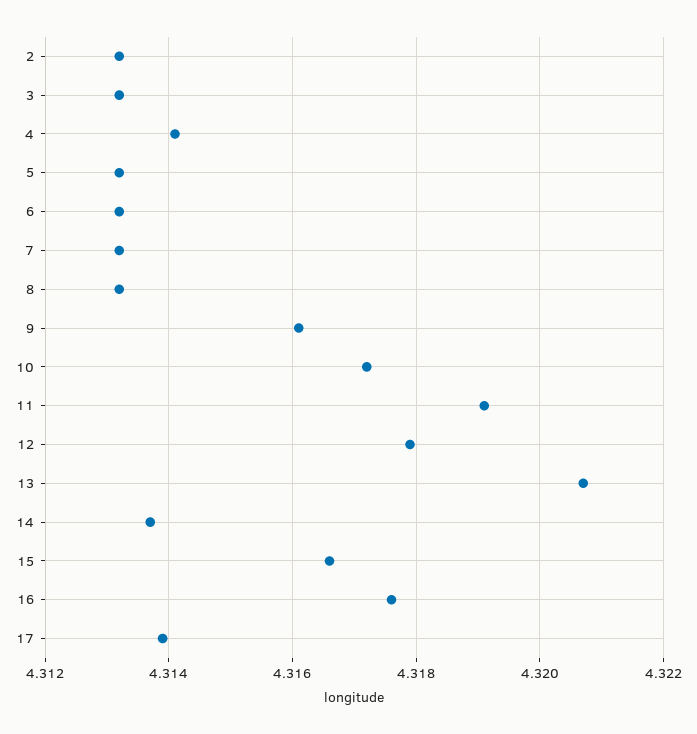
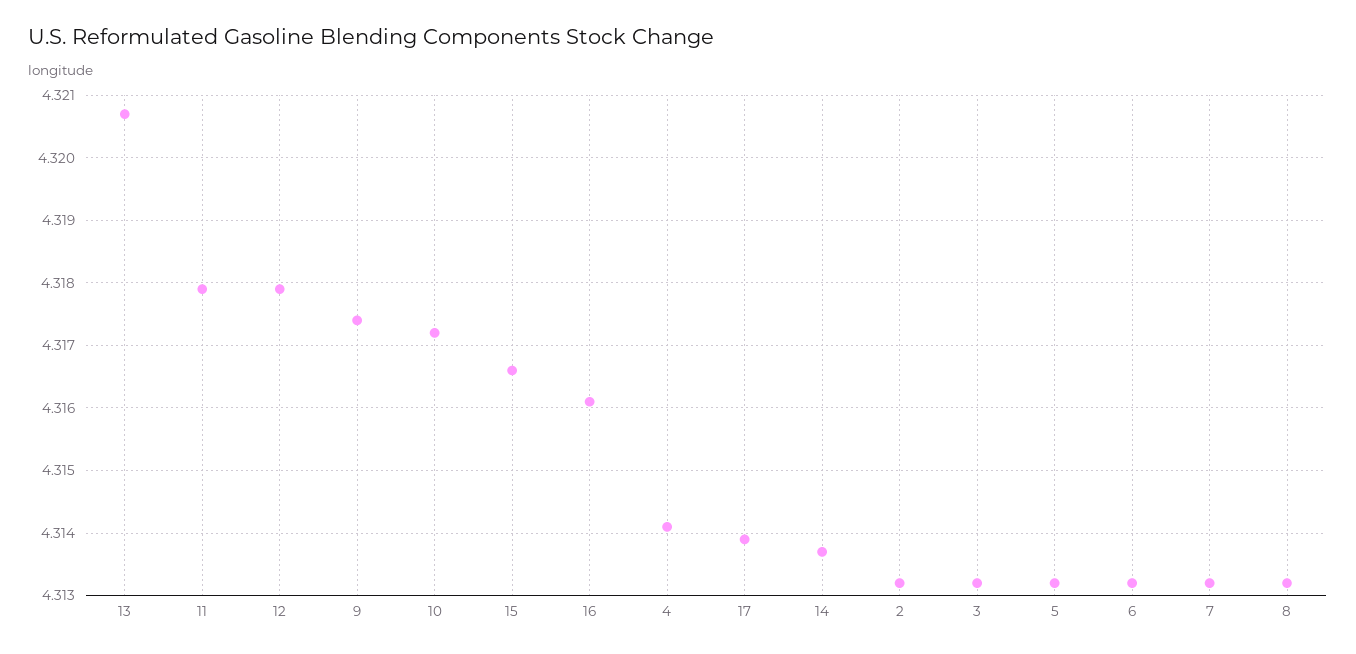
  {
    "2": 4.3132,
    "3": 4.3132,
    "4": 4.3141,
    "5": 4.3132,
    "6": 4.3132,
    "7": 4.3132,
    "8": 4.3132,
-   "9": 4.316,
+   "9": 4.3174,
    "10": 4.3172,
-   "11": 4.319,
+   "11": 4.3179,
    "12": 4.3179,
    "13": 4.3207,
    "14": 4.3137,
    "15": 4.3166,
-   "16": 4.3175,
+   "16": 4.3161,
    "17": 4.3139
  }

